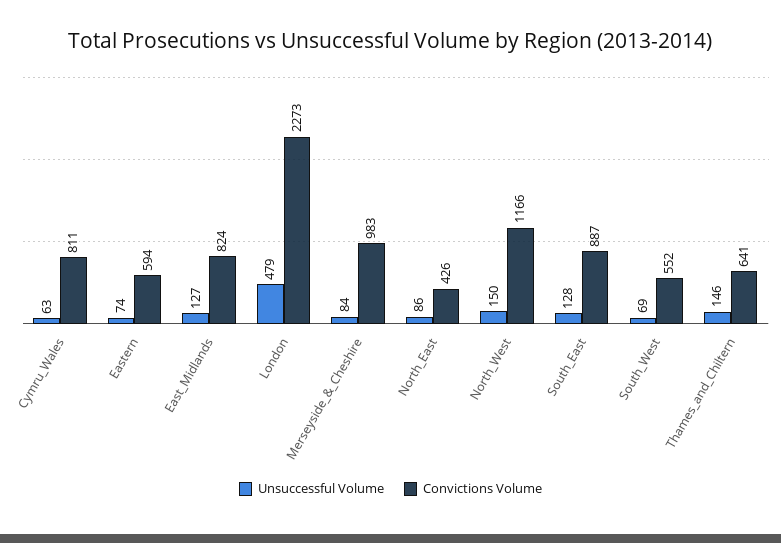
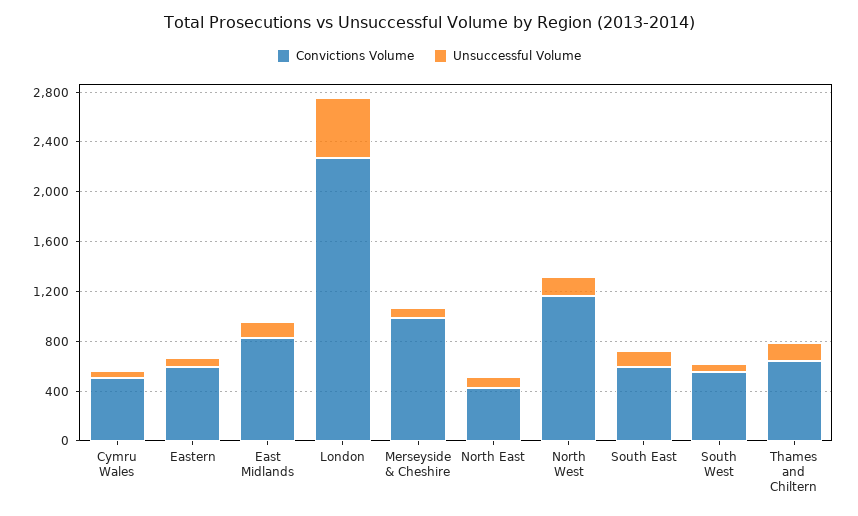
  {
    "Unsuccessful Volume": {
      "Cymru_Wales": 63,
      "Eastern": 74,
      "East_Midlands": 127,
      "London": 479,
      "Merseyside_&_Cheshire": 84,
      "North_East": 86,
      "North_West": 150,
      "South_East": 128,
      "South_West": 69,
      "Thames_and_Chiltern": 146
    },
    "Convictions Volume": {
-     "Cymru_Wales": 811,
+     "Cymru_Wales": 500,
      "Eastern": 594,
      "East_Midlands": 824,
      "London": 2273,
      "Merseyside_&_Cheshire": 983,
      "North_East": 426,
      "North_West": 1166,
-     "South_East": 887,
+     "South_East": 600,
      "South_West": 552,
      "Thames_and_Chiltern": 641
    }
  }

